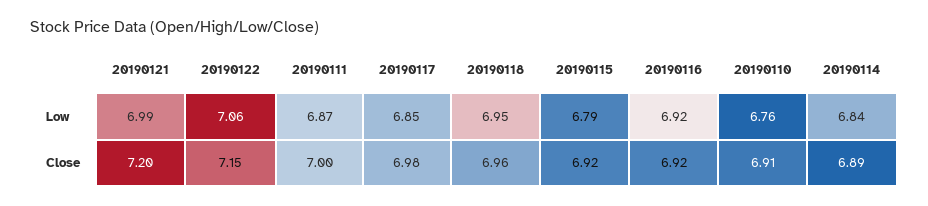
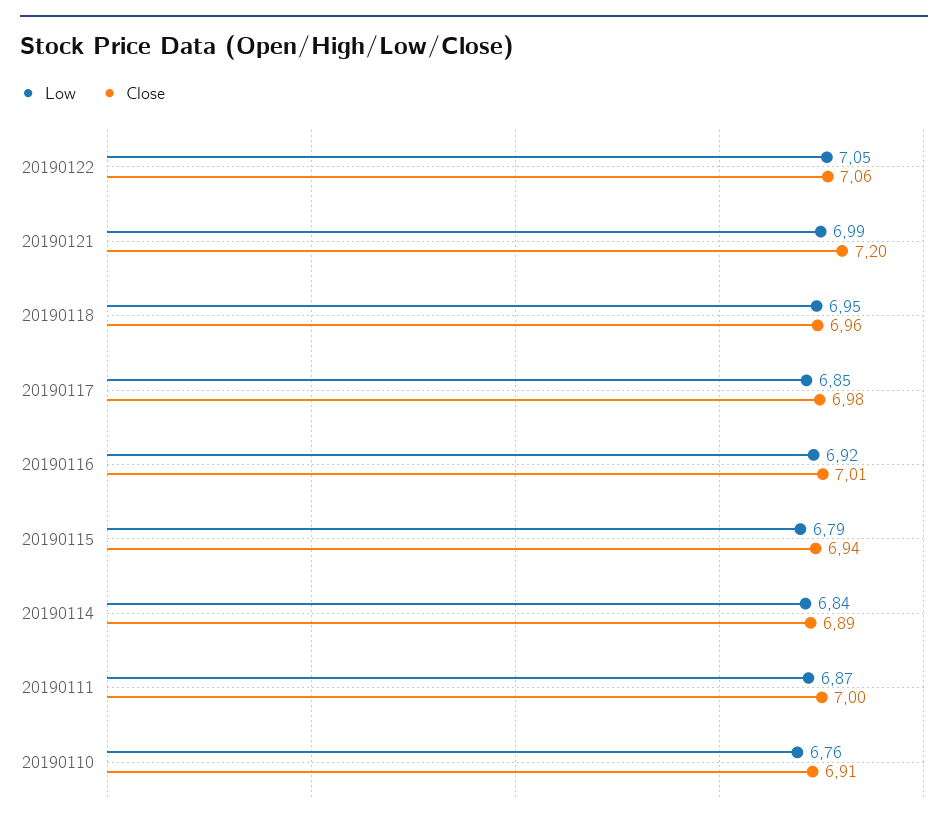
  {
    "Low": {
      "20190121": 6.99,
-     "20190122": 7.06,
+     "20190122": 7.05,
      "20190111": 6.87,
      "20190117": 6.85,
      "20190118": 6.95,
      "20190115": 6.79,
      "20190116": 6.92,
      "20190110": 6.76,
      "20190114": 6.84
    },
    "Close": {
      "20190121": 7.2,
-     "20190122": 7.15,
+     "20190122": 7.06,
      "20190111": 7,
      "20190117": 6.98,
      "20190118": 6.96,
-     "20190115": 6.92,
+     "20190115": 6.94,
-     "20190116": 6.92,
+     "20190116": 7.01,
      "20190110": 6.91,
      "20190114": 6.89
    }
  }

